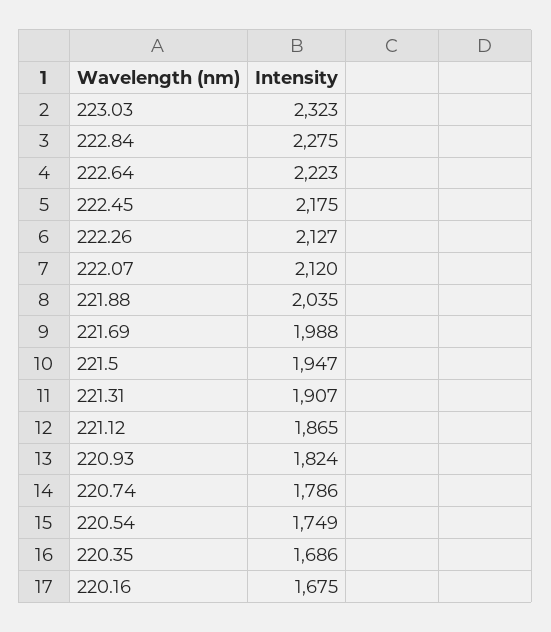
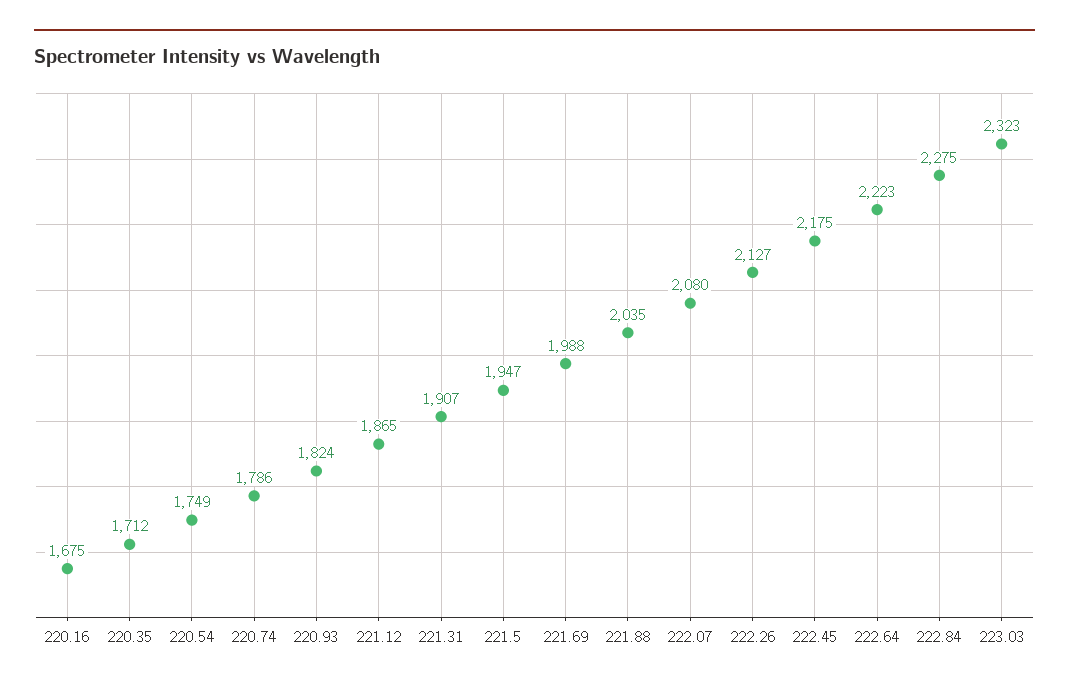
  {
    "223.03": 2323,
    "222.84": 2275,
    "222.64": 2223,
    "222.45": 2175,
    "222.26": 2127,
-   "222.07": 2120,
+   "222.07": 2080,
    "221.88": 2035,
    "221.69": 1988,
    "221.5": 1947,
    "221.31": 1907,
    "221.12": 1865,
    "220.93": 1824,
    "220.74": 1786,
    "220.54": 1749,
-   "220.35": 1686,
+   "220.35": 1712,
    "220.16": 1675
  }

